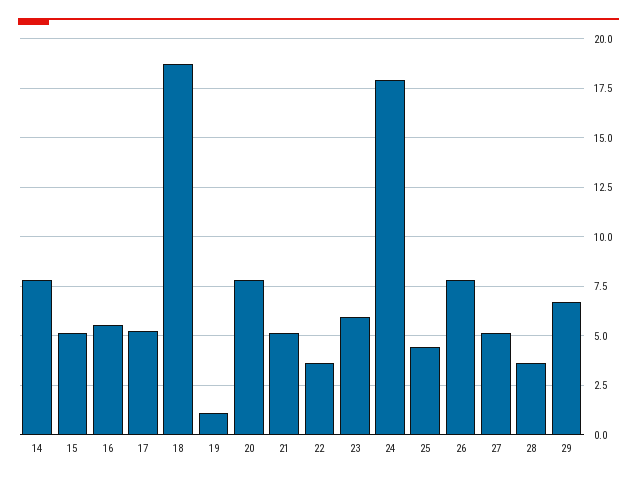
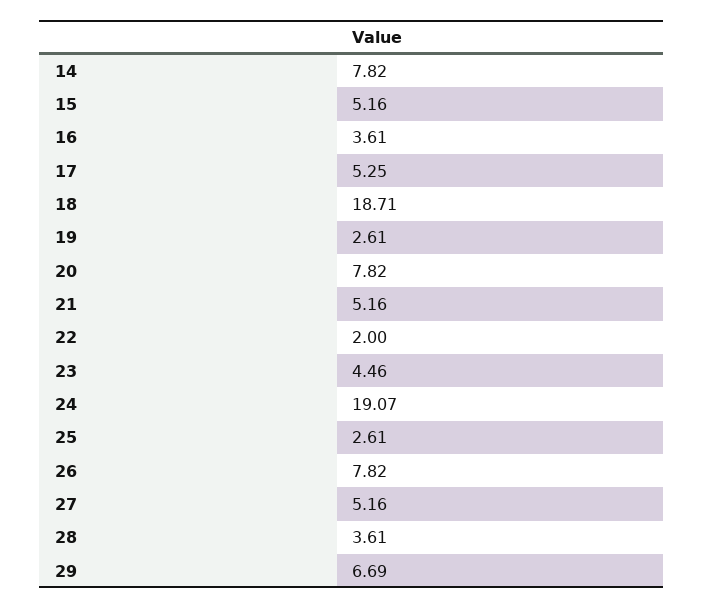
  {
    "14": 7.82,
    "15": 5.16,
-   "16": 5.5,
+   "16": 3.61,
    "17": 5.25,
    "18": 18.71,
-   "19": 1,
+   "19": 2.61,
    "20": 7.82,
    "21": 5.16,
-   "22": 3.5,
+   "22": 2,
-   "23": 6,
+   "23": 4.46,
-   "24": 18,
+   "24": 19.07,
-   "25": 4.5,
+   "25": 2.61,
    "26": 7.82,
    "27": 5.16,
    "28": 3.61,
    "29": 6.69
  }

